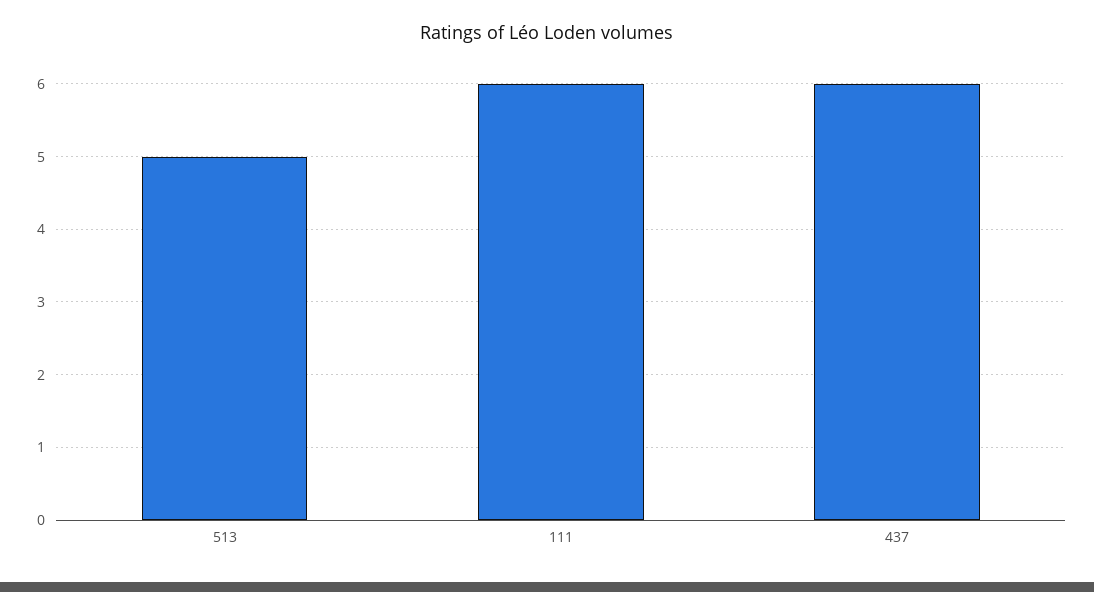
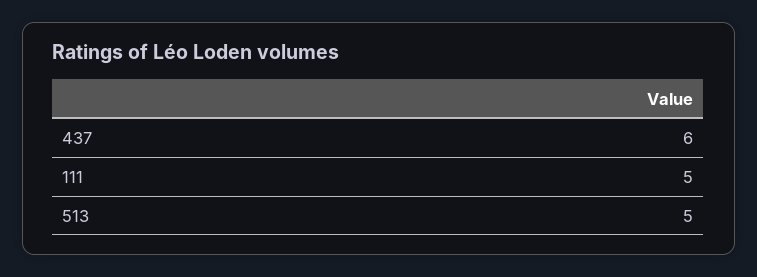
  {
    "513": 5,
-   "111": 6,
+   "111": 5,
    "437": 6
  }

